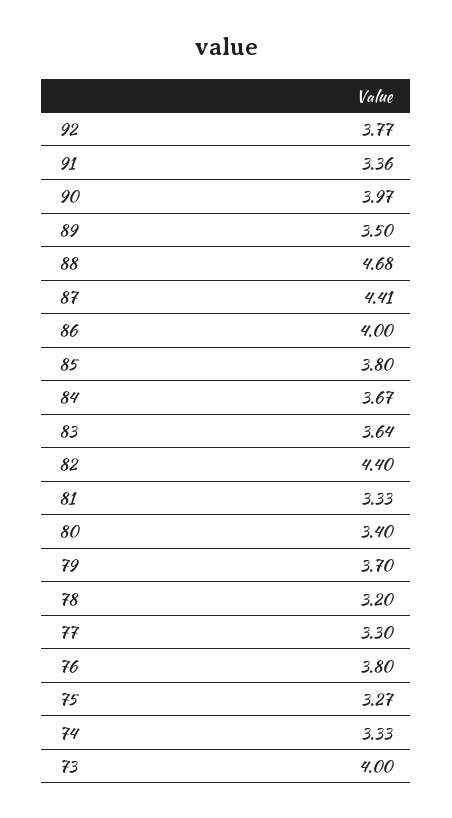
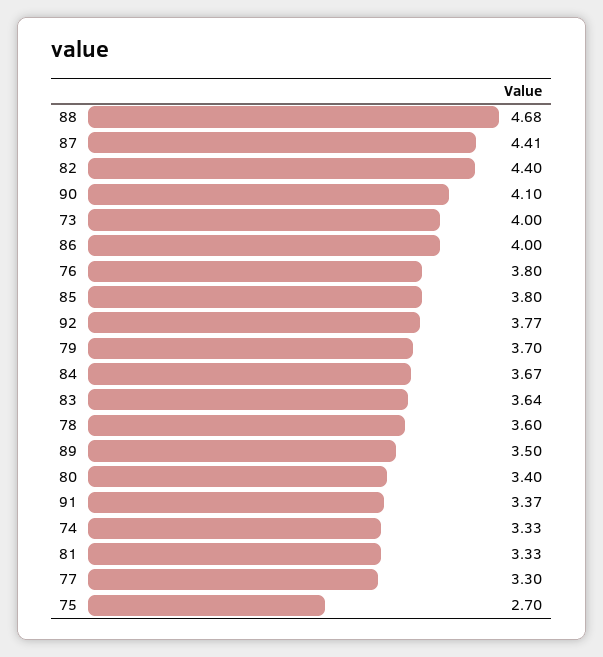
  {
    "92": 3.77,
-   "91": 3.36,
+   "91": 3.37,
-   "90": 3.97,
+   "90": 4.1,
    "89": 3.5,
    "88": 4.68,
    "87": 4.41,
    "86": 4,
    "85": 3.8,
    "84": 3.67,
    "83": 3.64,
    "82": 4.4,
    "81": 3.33,
    "80": 3.4,
    "79": 3.7,
-   "78": 3.2,
+   "78": 3.6,
    "77": 3.3,
    "76": 3.8,
-   "75": 3.27,
+   "75": 2.7,
    "74": 3.33,
    "73": 4
  }

